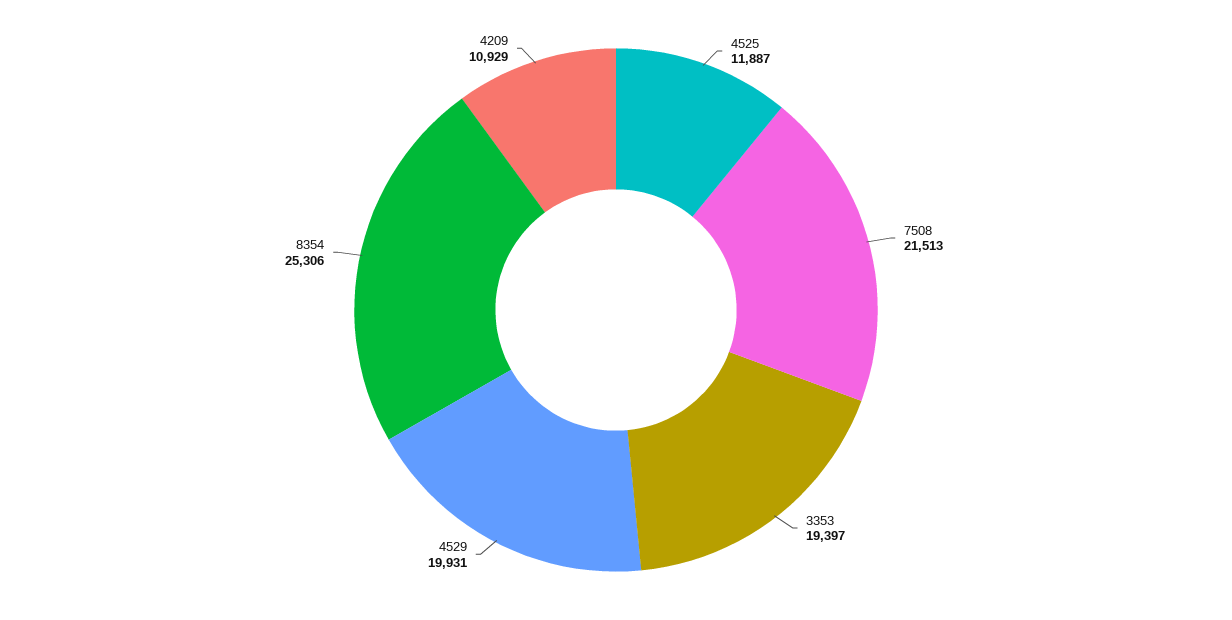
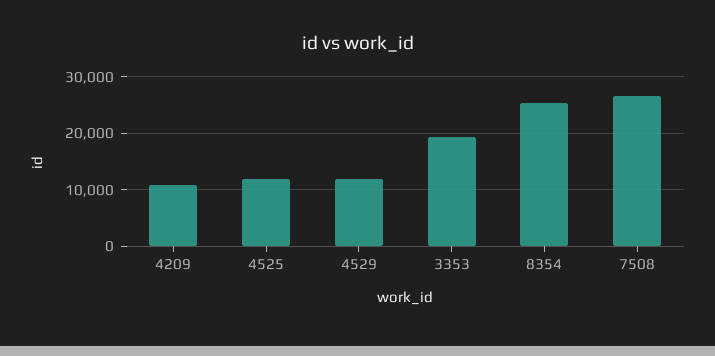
  {
    "4525": 11887,
-   "7508": 21513,
+   "7508": 26000,
    "3353": 19397,
-   "4529": 19931,
+   "4529": 12000,
    "8354": 25306,
    "4209": 10929
  }

